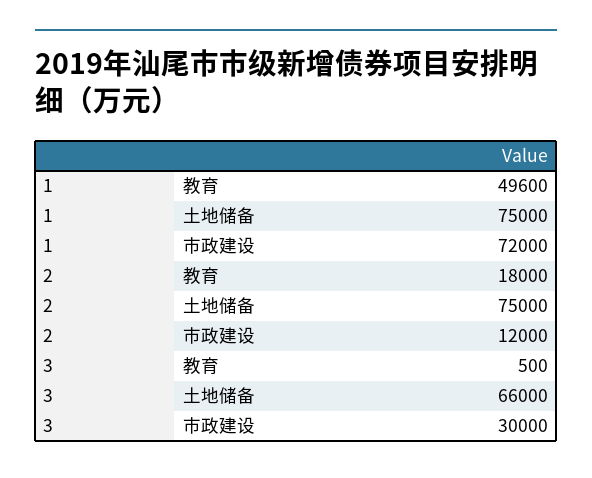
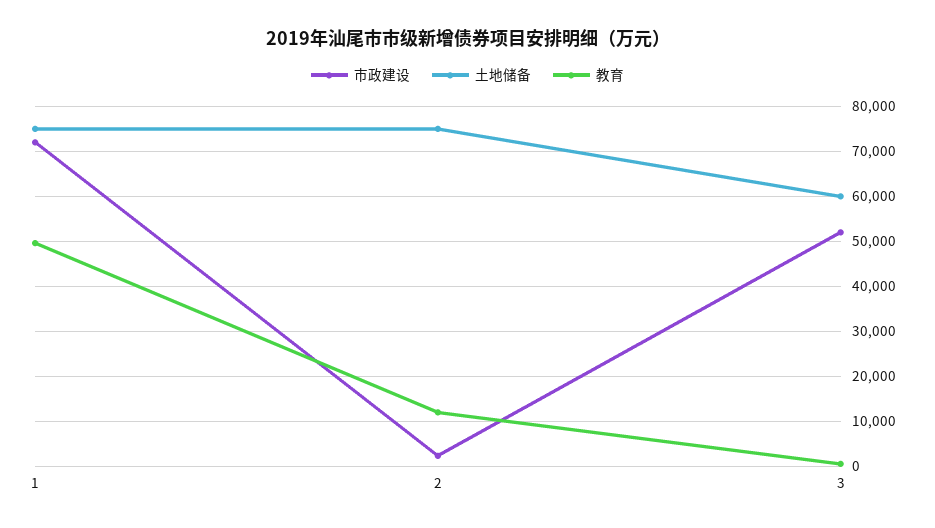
  {
    "教育": {
      "1": 49600,
-     "2": 18000,
+     "2": 12000,
      "3": 500
    },
    "土地储备": {
      "1": 75000,
      "2": 75000,
-     "3": 66000
+     "3": 60000
    },
    "市政建设": {
      "1": 72000,
-     "2": 12000,
+     "2": 2000,
-     "3": 30000
+     "3": 52000
    }
  }

